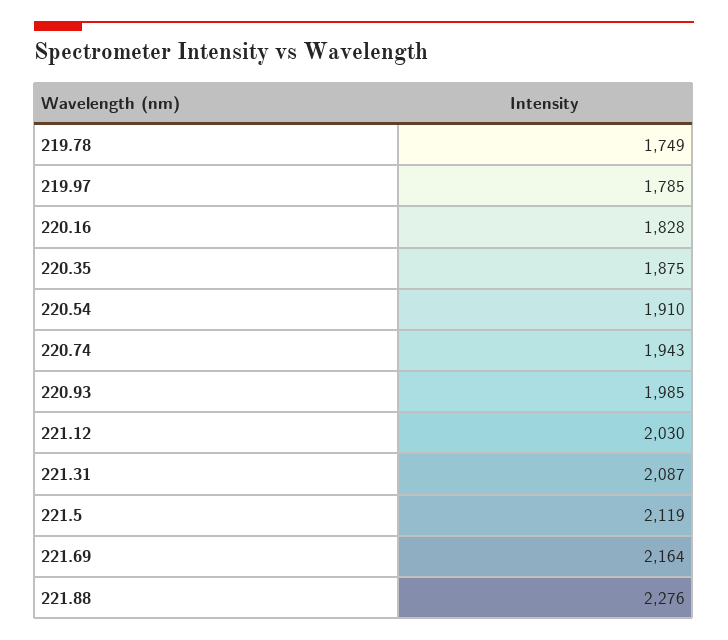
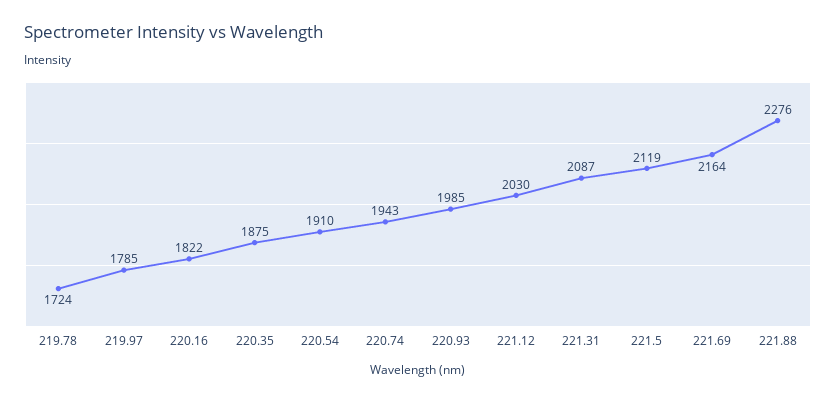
  {
-   "219.78": 1749,
+   "219.78": 1724,
    "219.97": 1785,
-   "220.16": 1828,
+   "220.16": 1822,
    "220.35": 1875,
    "220.54": 1910,
    "220.74": 1943,
    "220.93": 1985,
    "221.12": 2030,
    "221.31": 2087,
    "221.5": 2119,
    "221.69": 2164,
    "221.88": 2276
  }

